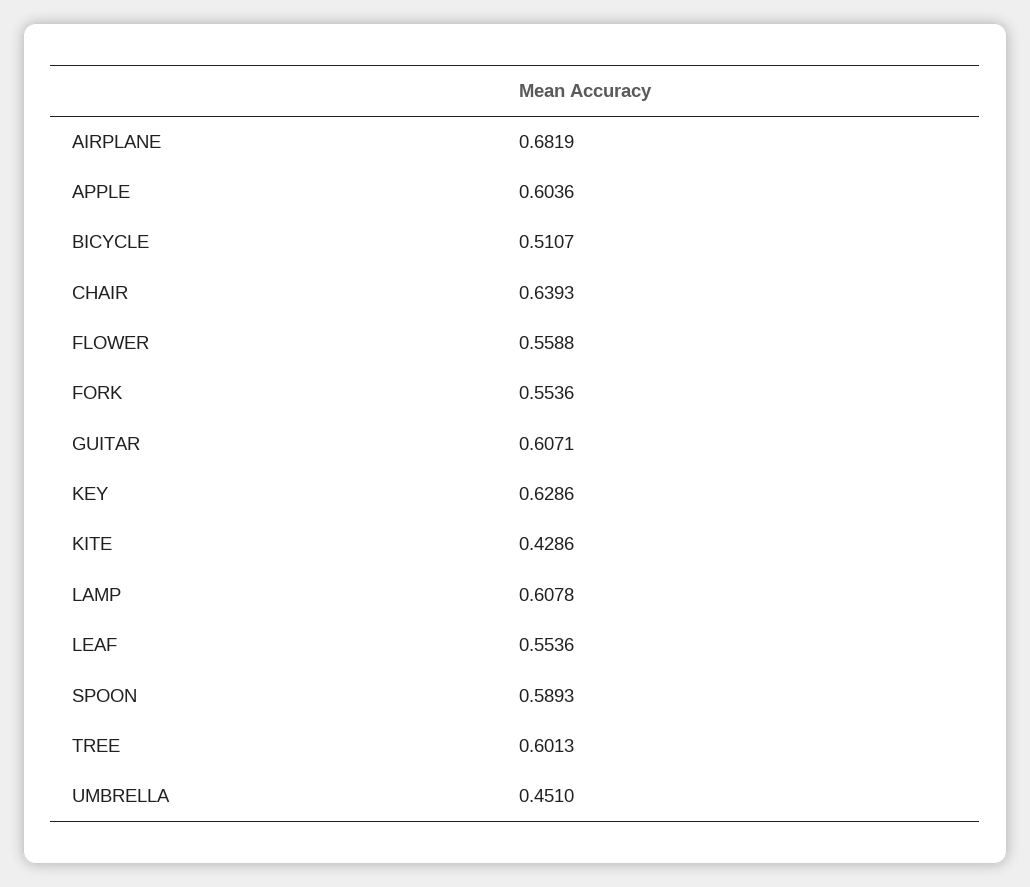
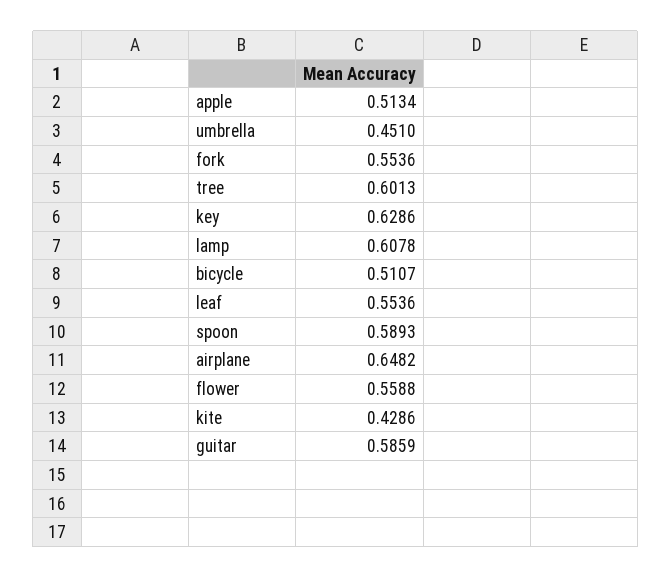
  {
-   "AIRPLANE": 0.6819,
+   "AIRPLANE": 0.6482,
-   "APPLE": 0.6036,
+   "APPLE": 0.5134,
    "BICYCLE": 0.5107,
-   "CHAIR": 0.6393,
    "FLOWER": 0.5588,
    "FORK": 0.5536,
-   "GUITAR": 0.6071,
+   "GUITAR": 0.5859,
    "KEY": 0.6286,
    "KITE": 0.4286,
    "LAMP": 0.6078,
    "LEAF": 0.5536,
    "SPOON": 0.5893,
    "TREE": 0.6013,
    "UMBRELLA": 0.451
  }

